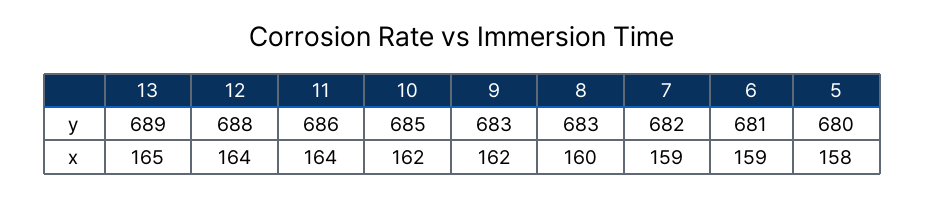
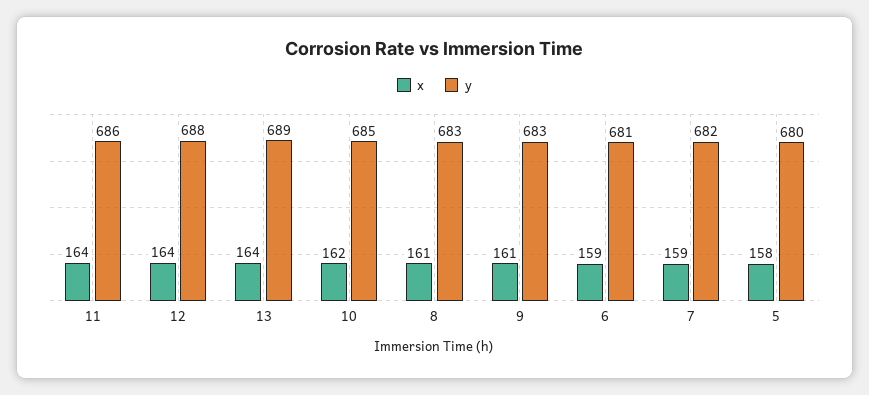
  {
    "y": {
      "13": 689,
      "12": 688,
      "11": 686,
      "10": 685,
      "9": 683,
      "8": 683,
      "7": 682,
      "6": 681,
      "5": 680
    },
    "x": {
-     "13": 165,
+     "13": 164,
      "12": 164,
      "11": 164,
      "10": 162,
-     "9": 162,
+     "9": 161,
-     "8": 160,
+     "8": 161,
      "7": 159,
      "6": 159,
      "5": 158
    }
  }

